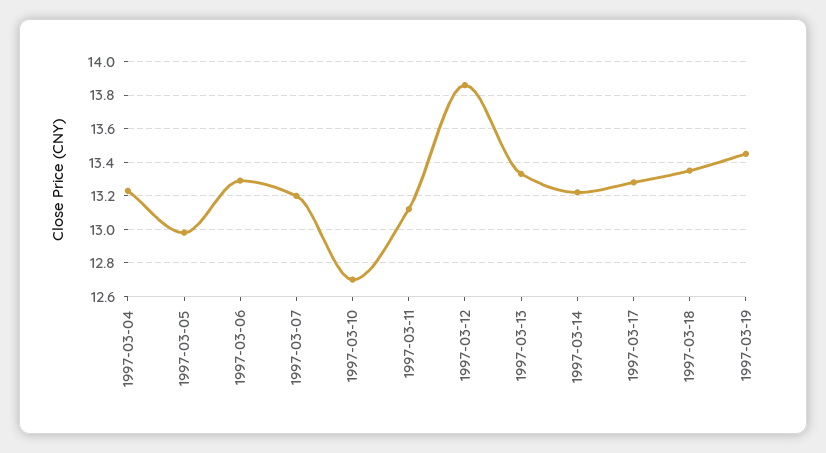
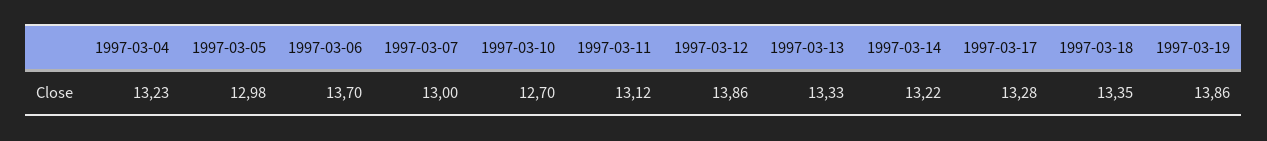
  {
    "1997-03-04": 13.23,
    "1997-03-05": 12.98,
-   "1997-03-06": 13.3,
+   "1997-03-06": 13.7,
-   "1997-03-07": 13.2,
+   "1997-03-07": 13,
    "1997-03-10": 12.7,
    "1997-03-11": 13.12,
    "1997-03-12": 13.86,
    "1997-03-13": 13.33,
    "1997-03-14": 13.22,
    "1997-03-17": 13.28,
    "1997-03-18": 13.35,
-   "1997-03-19": 13.45
+   "1997-03-19": 13.86
  }

